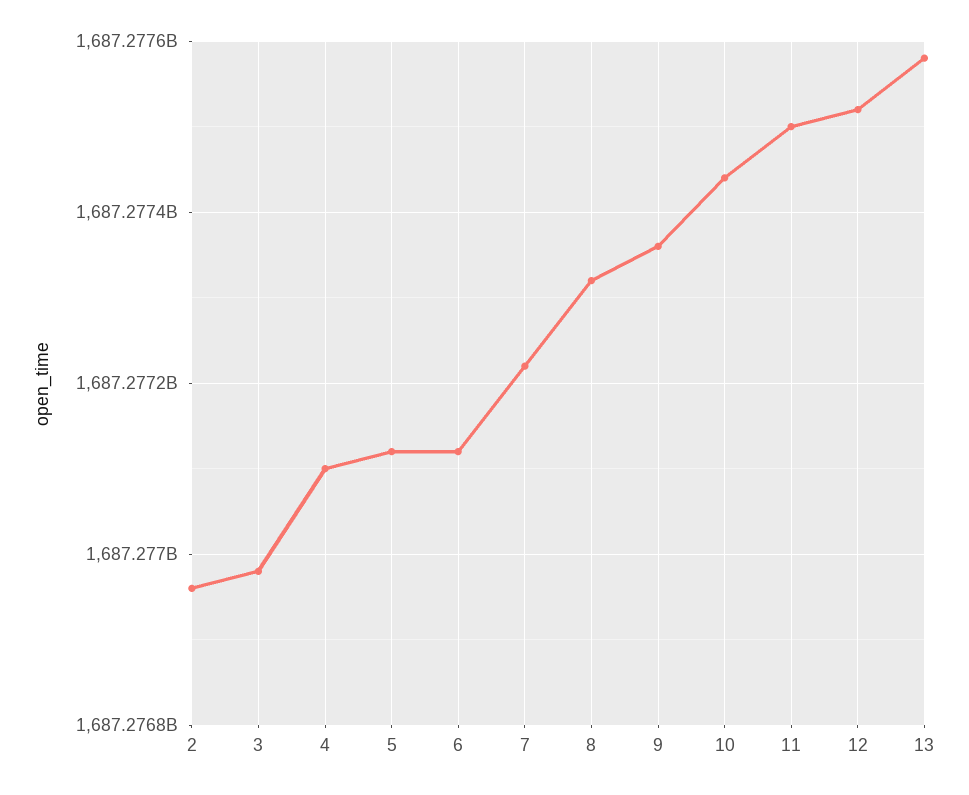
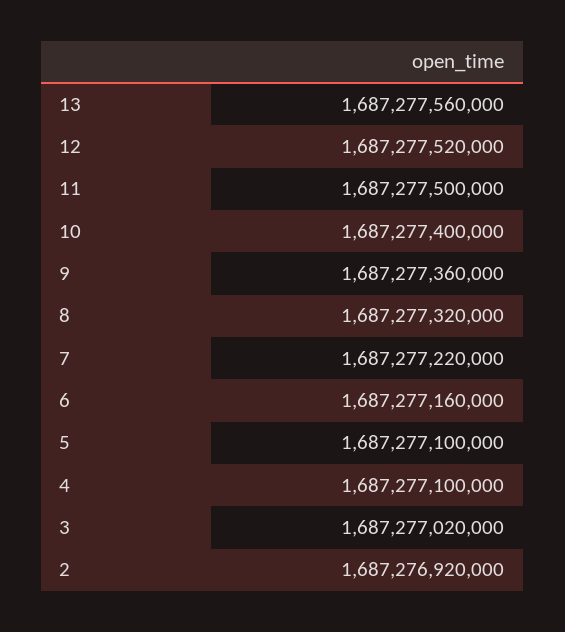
  {
-   "2": 1687276960000,
+   "2": 1687276920000,
-   "3": 1687276980000,
+   "3": 1687277020000,
    "4": 1687277100000,
-   "5": 1687277120000,
+   "5": 1687277100000,
-   "6": 1687277120000,
+   "6": 1687277160000,
    "7": 1687277220000,
    "8": 1687277320000,
    "9": 1687277360000,
-   "10": 1687277440000,
+   "10": 1687277400000,
    "11": 1687277500000,
    "12": 1687277520000,
-   "13": 1687277580000
+   "13": 1687277560000
  }

